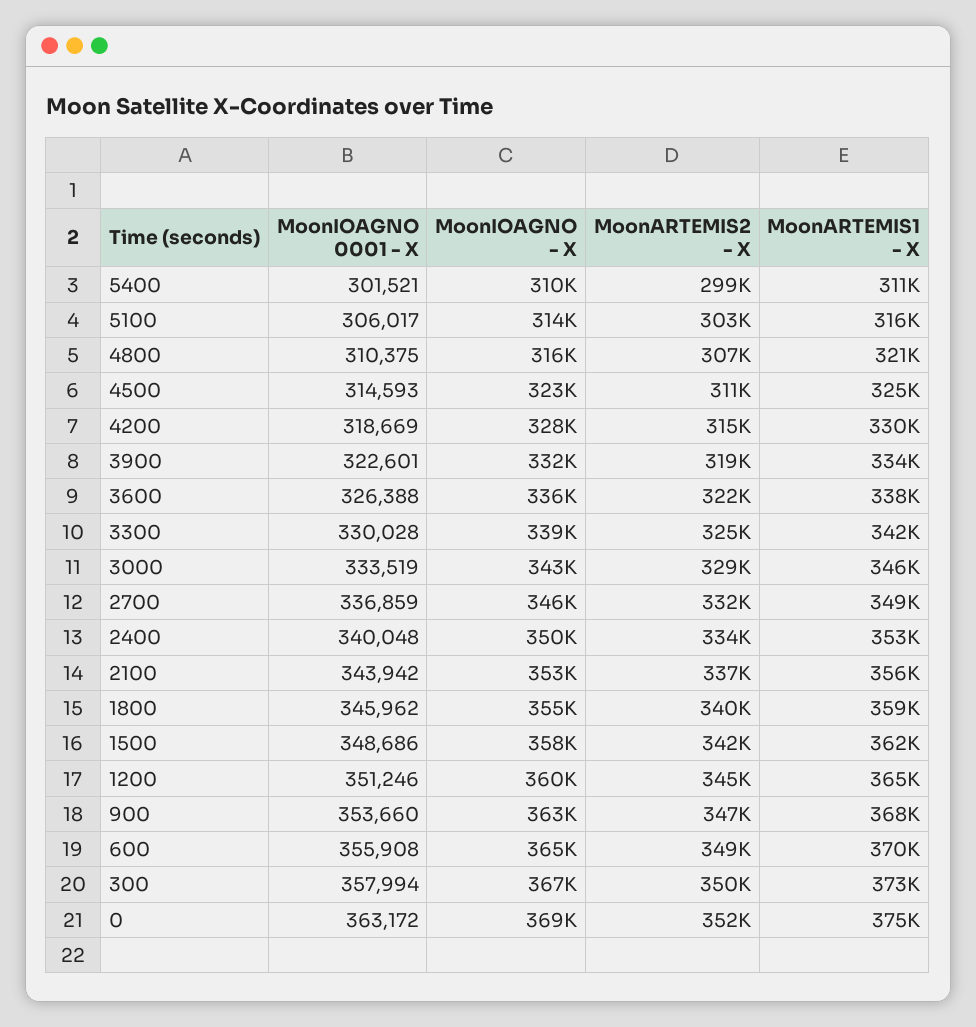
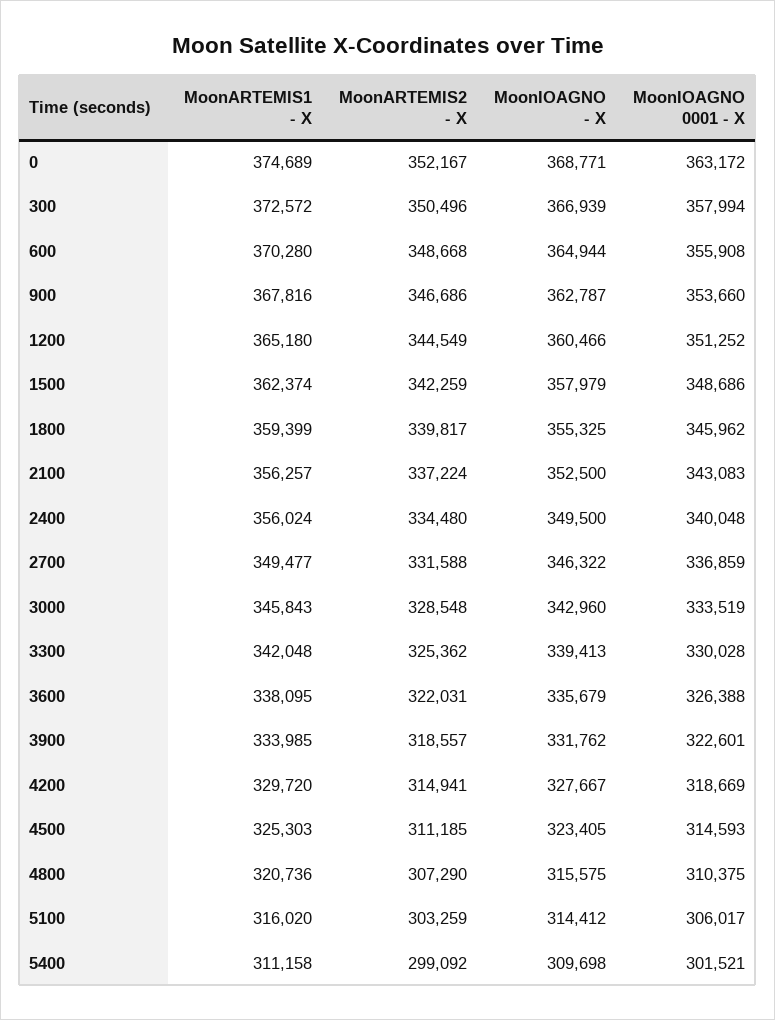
  {
    "MoonIOAGNO 0001 - X": {
      "5400": 301521,
      "5100": 306017,
      "4800": 310375,
      "4500": 314593,
      "4200": 318669,
      "3900": 322601,
      "3600": 326388,
      "3300": 330028,
      "3000": 333519,
      "2700": 336859,
      "2400": 340048,
-     "2100": 343942,
+     "2100": 343083,
      "1800": 345962,
      "1500": 348686,
-     "1200": 351246,
+     "1200": 351252,
      "900": 353660,
      "600": 355908,
      "300": 357994,
      "0": 363172
    },
    "MoonIOAGNO - X": {
      "5400": 309698,
      "5100": 314412,
      "4800": 315575,
      "4500": 323405,
      "4200": 327667,
      "3900": 331762,
      "3600": 335679,
      "3300": 339413,
      "3000": 342960,
      "2700": 346322,
      "2400": 349500,
      "2100": 352500,
      "1800": 355325,
      "1500": 357979,
      "1200": 360466,
      "900": 362787,
      "600": 364944,
      "300": 366939,
      "0": 368771
    },
    "MoonARTEMIS2 - X": {
      "5400": 299092,
      "5100": 303259,
      "4800": 307290,
      "4500": 311185,
      "4200": 314941,
      "3900": 318557,
      "3600": 322031,
      "3300": 325362,
      "3000": 328548,
      "2700": 331588,
      "2400": 334480,
      "2100": 337224,
      "1800": 339817,
      "1500": 342259,
      "1200": 344549,
      "900": 346686,
      "600": 348668,
      "300": 350496,
      "0": 352167
    },
    "MoonARTEMIS1 - X": {
      "5400": 311158,
      "5100": 316020,
      "4800": 320736,
      "4500": 325303,
      "4200": 329720,
      "3900": 333985,
      "3600": 338095,
      "3300": 342048,
      "3000": 345843,
      "2700": 349477,
-     "2400": 353000,
+     "2400": 356024,
      "2100": 356257,
      "1800": 359399,
      "1500": 362374,
      "1200": 365180,
      "900": 367816,
      "600": 370280,
      "300": 372572,
      "0": 374689
    }
  }

